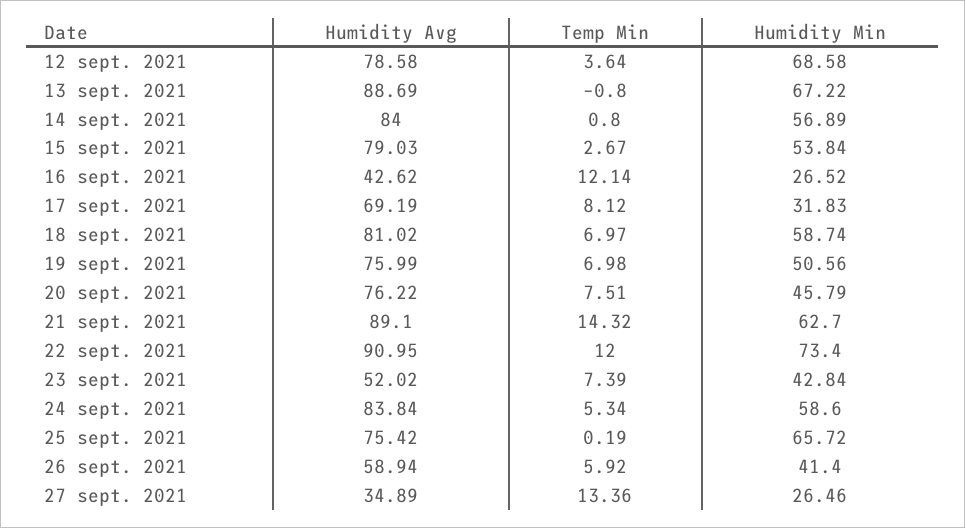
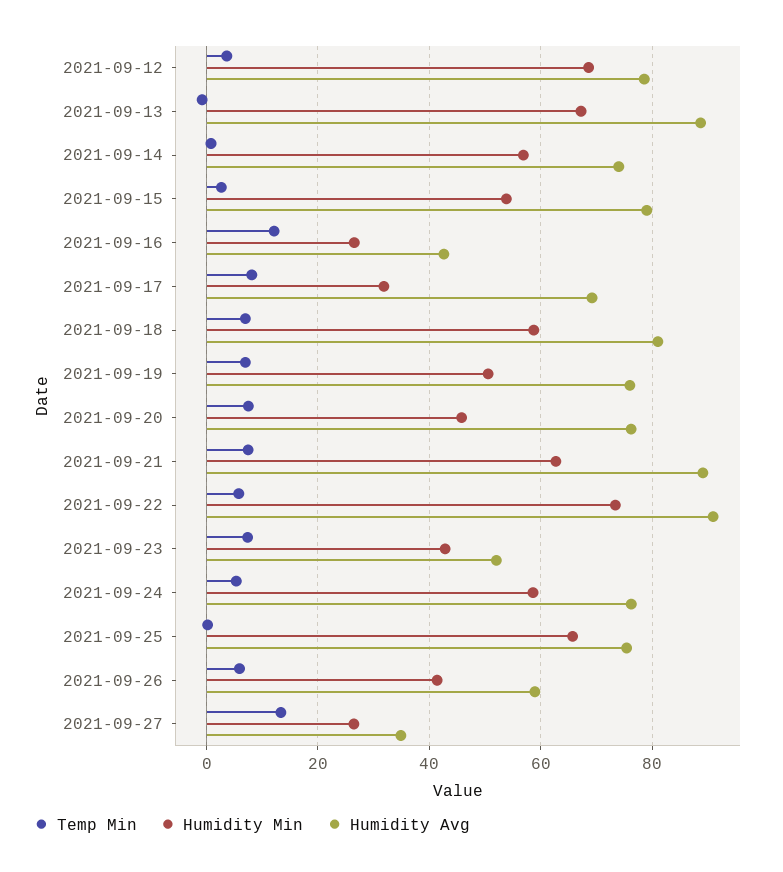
  {
    "Humidity Avg": {
      "12 sept. 2021": 78.58,
      "13 sept. 2021": 88.69,
-     "14 sept. 2021": 84,
+     "14 sept. 2021": 74,
      "15 sept. 2021": 79.03,
      "16 sept. 2021": 42.62,
      "17 sept. 2021": 69.19,
      "18 sept. 2021": 81.02,
      "19 sept. 2021": 75.99,
      "20 sept. 2021": 76.22,
      "21 sept. 2021": 89.1,
      "22 sept. 2021": 90.95,
      "23 sept. 2021": 52.02,
-     "24 sept. 2021": 83.84,
+     "24 sept. 2021": 76,
      "25 sept. 2021": 75.42,
      "26 sept. 2021": 58.94,
      "27 sept. 2021": 34.89
    },
    "Temp Min": {
      "12 sept. 2021": 3.64,
      "13 sept. 2021": -0.8,
      "14 sept. 2021": 0.8,
      "15 sept. 2021": 2.67,
      "16 sept. 2021": 12.14,
      "17 sept. 2021": 8.12,
      "18 sept. 2021": 6.97,
      "19 sept. 2021": 6.98,
      "20 sept. 2021": 7.51,
-     "21 sept. 2021": 14.32,
+     "21 sept. 2021": 8,
-     "22 sept. 2021": 12,
+     "22 sept. 2021": 6,
      "23 sept. 2021": 7.39,
      "24 sept. 2021": 5.34,
      "25 sept. 2021": 0.19,
      "26 sept. 2021": 5.92,
      "27 sept. 2021": 13.36
    },
    "Humidity Min": {
      "12 sept. 2021": 68.58,
      "13 sept. 2021": 67.22,
      "14 sept. 2021": 56.89,
      "15 sept. 2021": 53.84,
      "16 sept. 2021": 26.52,
      "17 sept. 2021": 31.83,
      "18 sept. 2021": 58.74,
      "19 sept. 2021": 50.56,
      "20 sept. 2021": 45.79,
      "21 sept. 2021": 62.7,
      "22 sept. 2021": 73.4,
      "23 sept. 2021": 42.84,
      "24 sept. 2021": 58.6,
      "25 sept. 2021": 65.72,
      "26 sept. 2021": 41.4,
      "27 sept. 2021": 26.46
    }
  }

